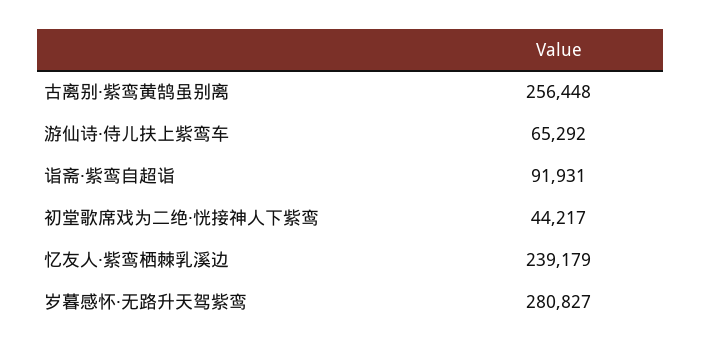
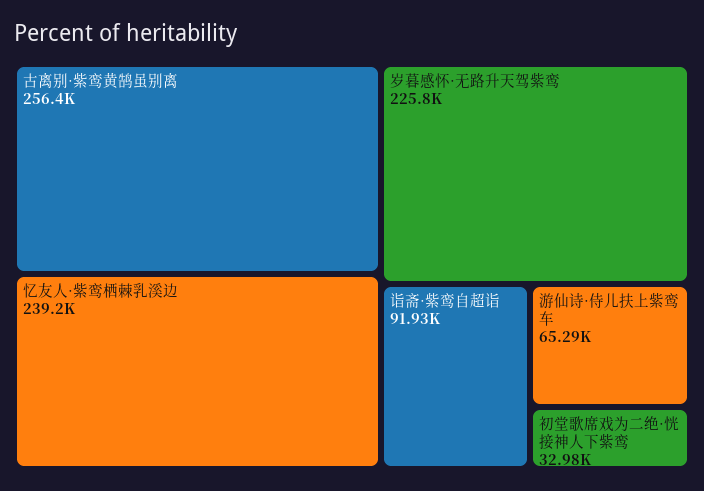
  {
    "古离别·紫鸾黄鹄虽别离": 256448,
    "游仙诗·侍儿扶上紫鸾车": 65292,
    "诣斋·紫鸾自超诣": 91931,
-   "初堂歌席戏为二绝·恍接神人下紫鸾": 44217,
+   "初堂歌席戏为二绝·恍接神人下紫鸾": 32980,
    "忆友人·紫鸾栖棘乳溪边": 239179,
-   "岁暮感怀·无路升天驾紫鸾": 280827
+   "岁暮感怀·无路升天驾紫鸾": 225800
  }

